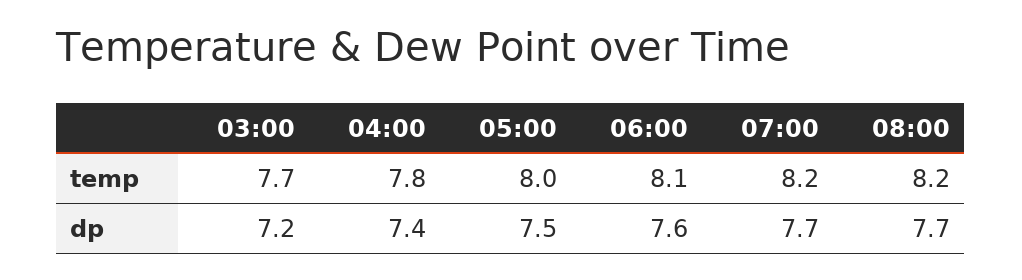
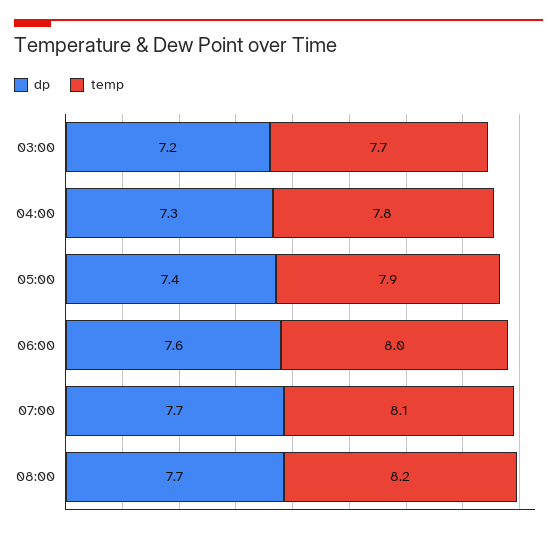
  {
    "temp": {
      "03:00": 7.7,
      "04:00": 7.8,
-     "05:00": 8,
+     "05:00": 7.9,
-     "06:00": 8.1,
+     "06:00": 8,
-     "07:00": 8.2,
+     "07:00": 8.1,
      "08:00": 8.2
    },
    "dp": {
      "03:00": 7.2,
-     "04:00": 7.4,
+     "04:00": 7.3,
-     "05:00": 7.5,
+     "05:00": 7.4,
      "06:00": 7.6,
      "07:00": 7.7,
      "08:00": 7.7
    }
  }

